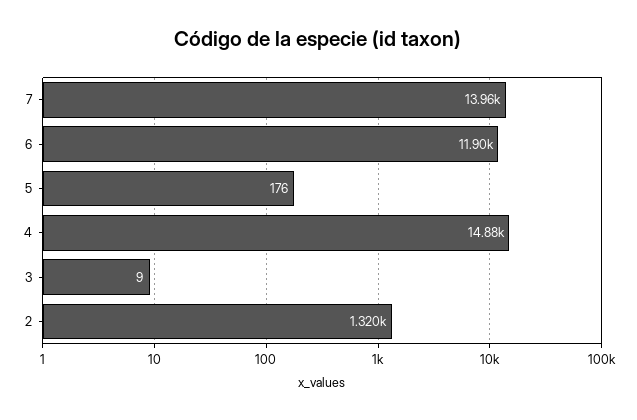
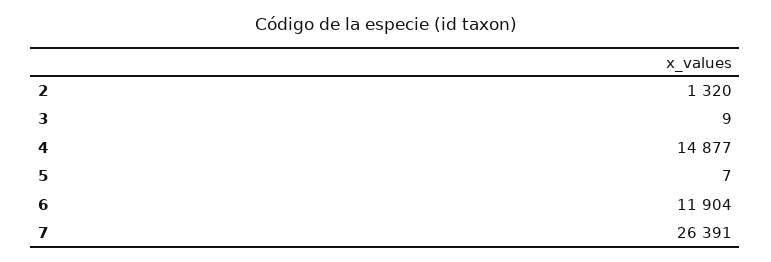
  {
-   "7": 13960,
+   "7": 26391,
    "6": 11904,
-   "5": 176,
+   "5": 7,
    "4": 14877,
    "3": 9,
    "2": 1320
  }

